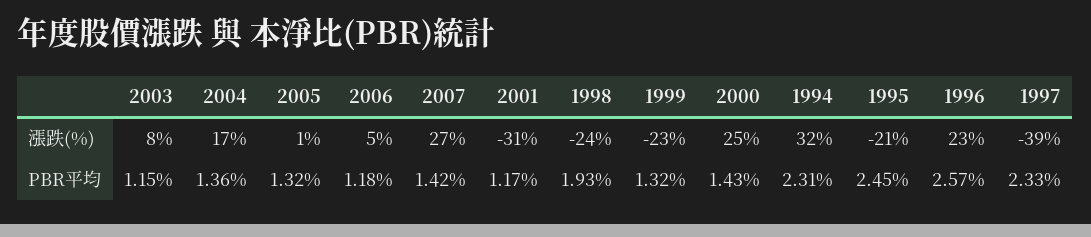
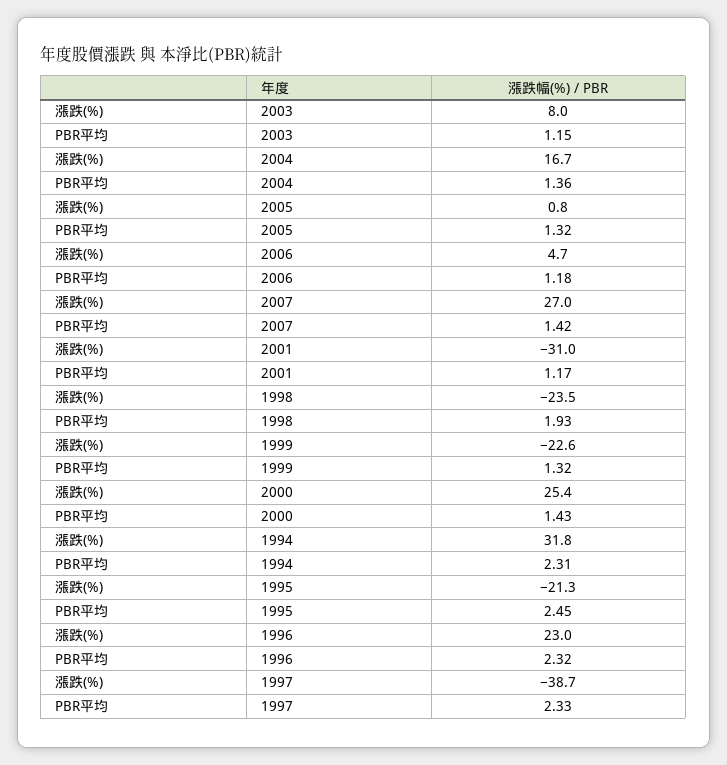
  {
    "2003": {
      "漲跌(%)": 8,
      "PBR平均": 1.15
    },
    "2004": {
      "漲跌(%)": 16.7,
      "PBR平均": 1.36
    },
    "2005": {
      "漲跌(%)": 0.8,
      "PBR平均": 1.32
    },
    "2006": {
      "漲跌(%)": 4.7,
      "PBR平均": 1.18
    },
    "2007": {
      "漲跌(%)": 27,
      "PBR平均": 1.42
    },
    "2001": {
      "漲跌(%)": -31,
      "PBR平均": 1.17
    },
    "1998": {
      "漲跌(%)": -23.5,
      "PBR平均": 1.93
    },
    "1999": {
      "漲跌(%)": -22.6,
      "PBR平均": 1.32
    },
    "2000": {
      "漲跌(%)": 25.4,
      "PBR平均": 1.43
    },
    "1994": {
      "漲跌(%)": 31.8,
      "PBR平均": 2.31
    },
    "1995": {
      "漲跌(%)": -21.3,
      "PBR平均": 2.45
    },
    "1996": {
      "漲跌(%)": 23,
-     "PBR平均": 2.57
+     "PBR平均": 2.32
    },
    "1997": {
      "漲跌(%)": -38.7,
      "PBR平均": 2.33
    }
  }

